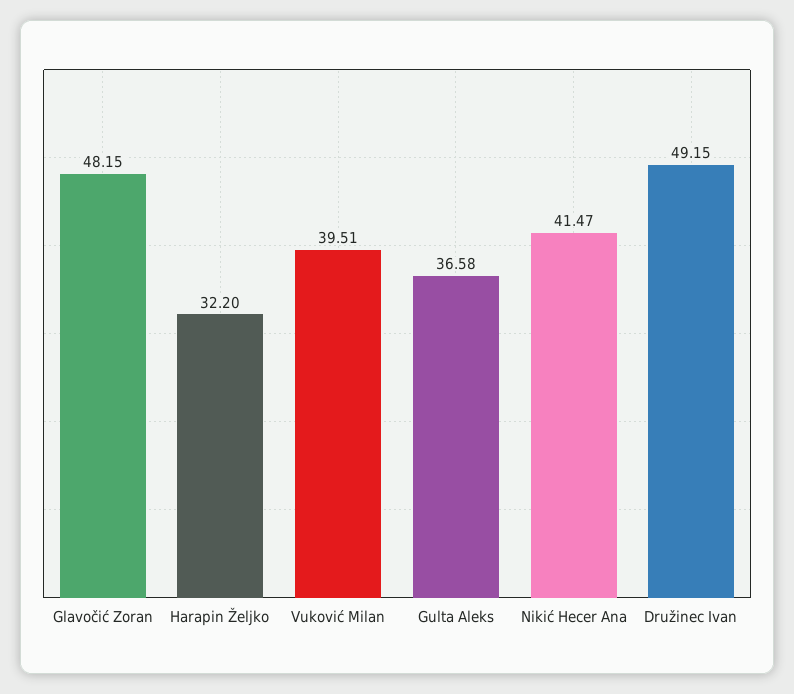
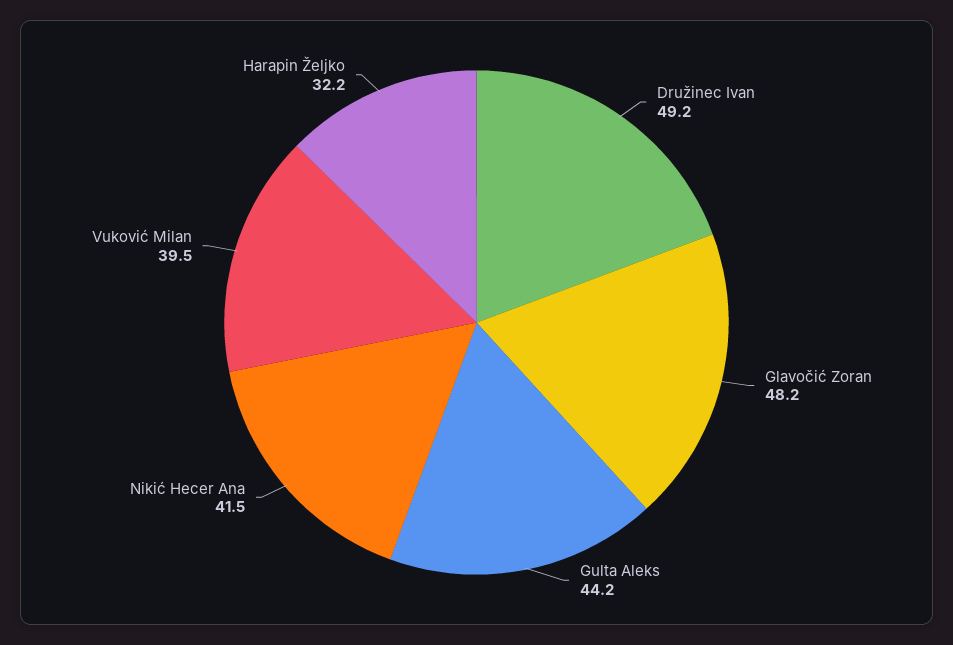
  {
    "Glavočić Zoran": 48.15,
    "Harapin Željko": 32.2,
    "Vuković Milan": 39.51,
-   "Gulta Aleks": 36.58,
+   "Gulta Aleks": 44.2,
    "Nikić Hecer Ana": 41.47,
    "Družinec Ivan": 49.15
  }

